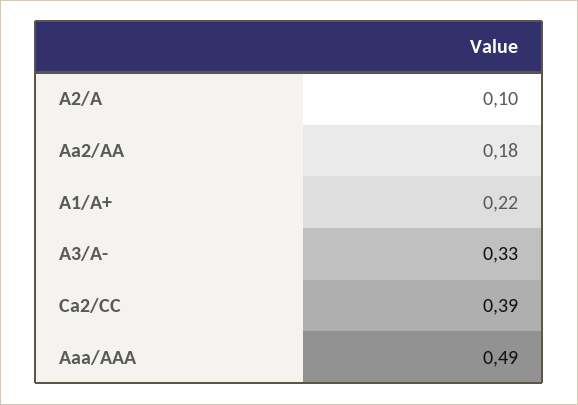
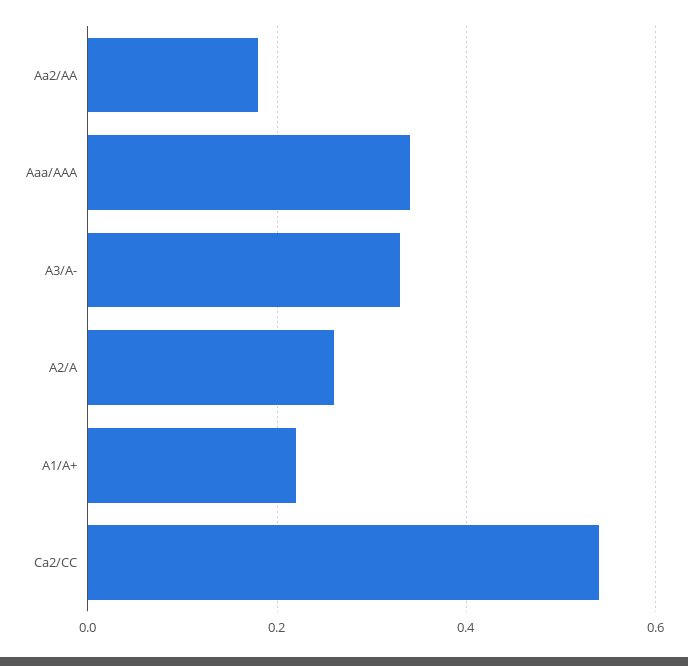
  {
-   "A2/A": 0.1,
+   "A2/A": 0.25,
    "Aa2/AA": 0.18,
    "A1/A+": 0.22,
    "A3/A-": 0.33,
-   "Ca2/CC": 0.39,
+   "Ca2/CC": 0.55,
-   "Aaa/AAA": 0.49
+   "Aaa/AAA": 0.35
  }

